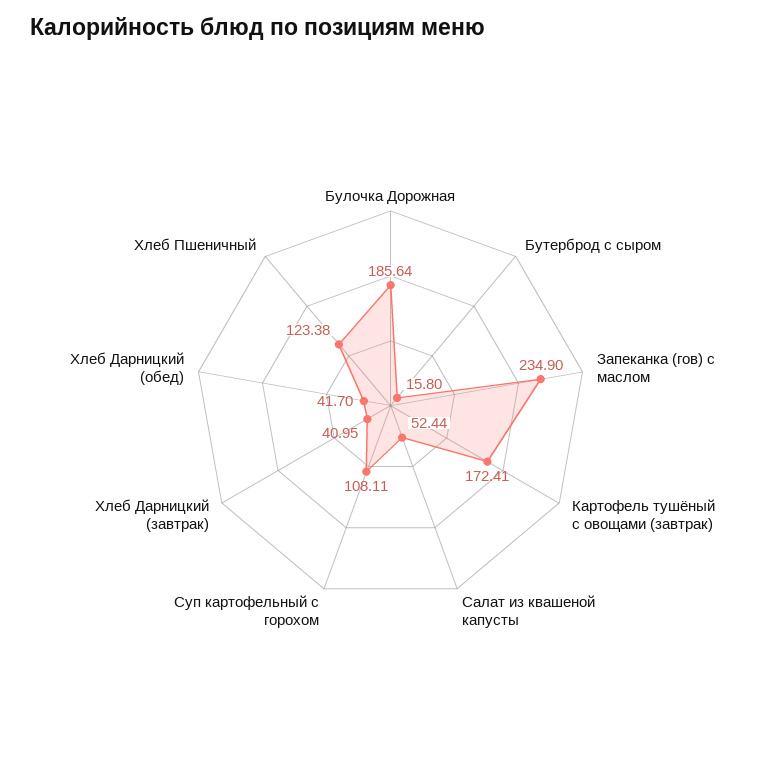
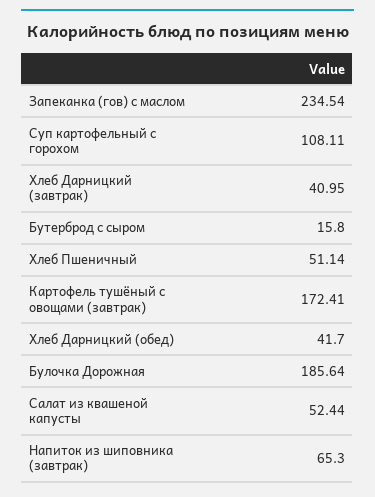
  {
    "Булочка Дорожная": 185.64,
    "Бутерброд с сыром": 15.8,
-   "Запеканка (гов) с маслом": 234.9,
+   "Запеканка (гов) с маслом": 234.54,
    "Картофель тушёный с овощами (завтрак)": 172.41,
    "Салат из квашеной капусты": 52.44,
    "Суп картофельный с горохом": 108.11,
    "Хлеб Дарницкий (завтрак)": 40.95,
    "Хлеб Дарницкий (обед)": 41.7,
-   "Хлеб Пшеничный": 123.38
+   "Хлеб Пшеничный": 51.14,
+   "Напиток из шиповника (завтрак)": 65.3
  }

